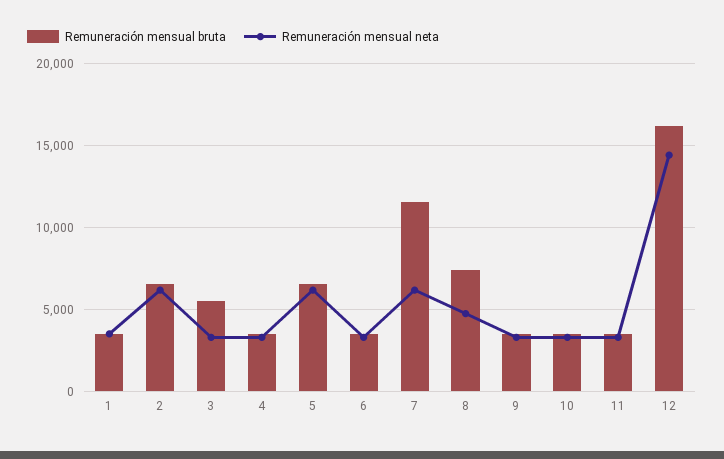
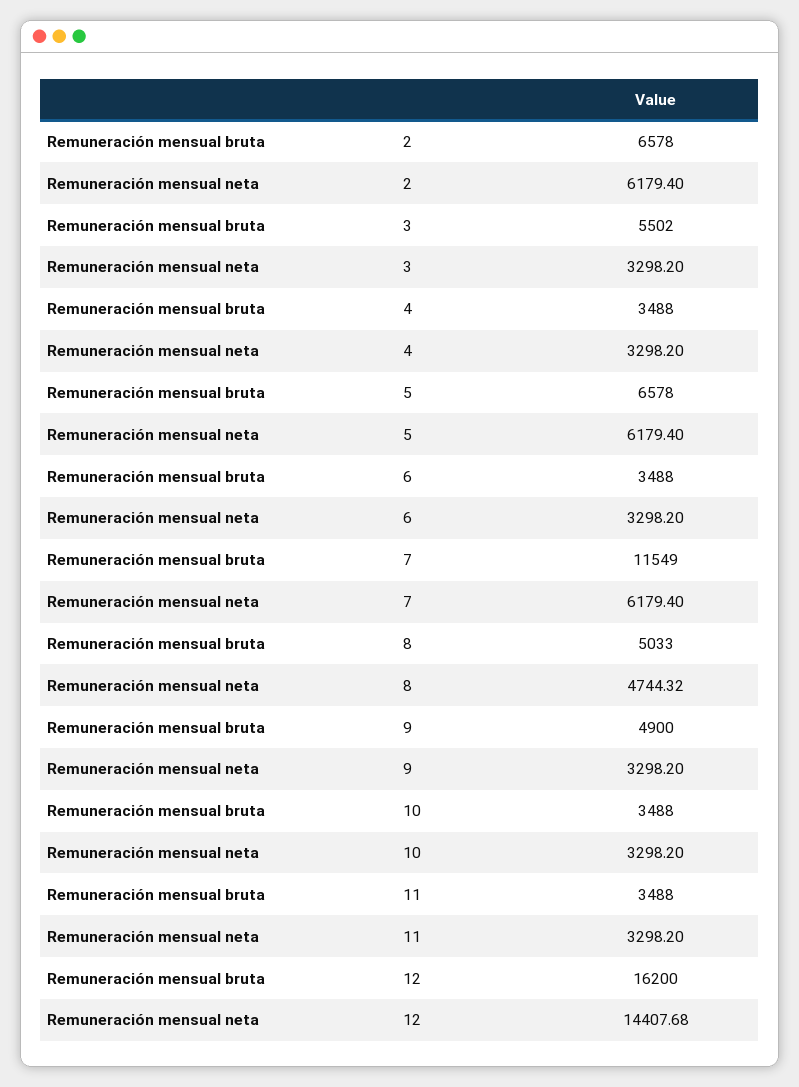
  {
    "Remuneración mensual bruta": {
-     "1": 3500,
      "2": 6578,
      "3": 5502,
      "4": 3488,
      "5": 6578,
      "6": 3488,
      "7": 11549,
-     "8": 7500,
+     "8": 5033,
-     "9": 3500,
+     "9": 4900,
      "10": 3488,
      "11": 3488,
      "12": 16200
    },
    "Remuneración mensual neta": {
-     "1": 3500,
      "2": 6179.4,
      "3": 3298.2,
      "4": 3298.2,
      "5": 6179.4,
      "6": 3298.2,
      "7": 6179.4,
      "8": 4744.32,
      "9": 3298.2,
      "10": 3298.2,
      "11": 3298.2,
      "12": 14407.68
    }
  }

